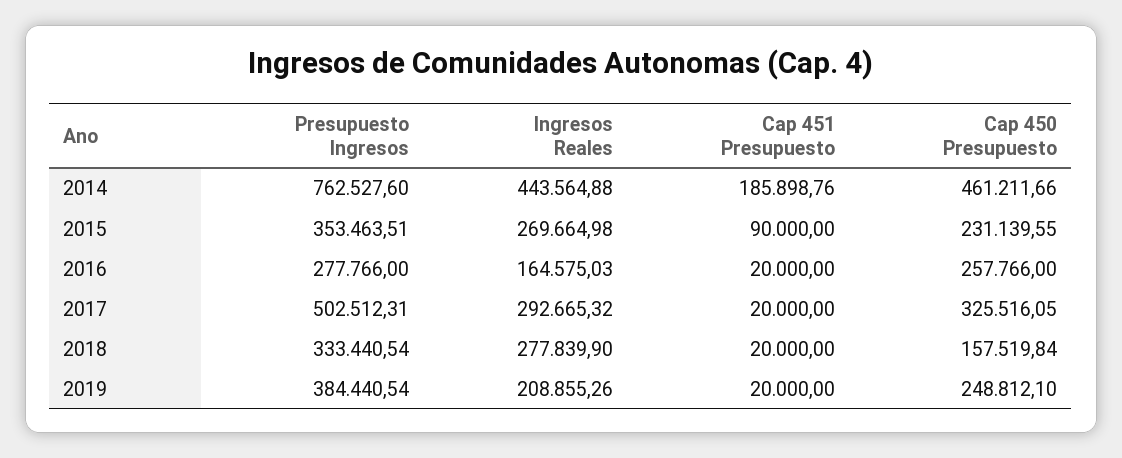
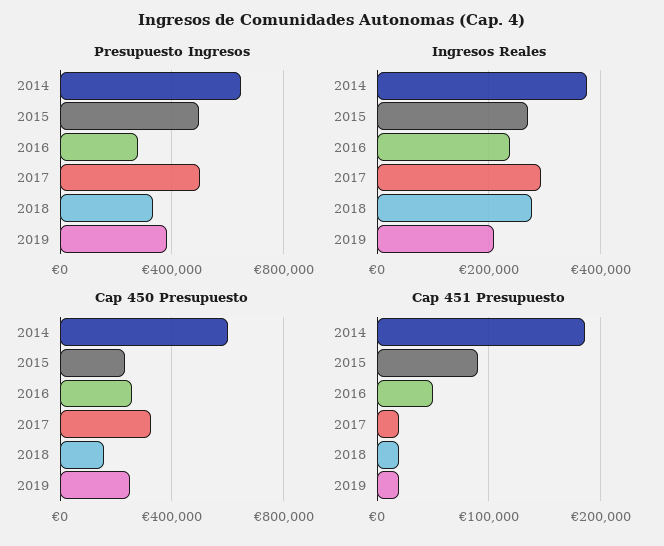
  {
    "Presupuesto Ingresos": {
-     "2014": 762527.6,
+     "2014": 650000,
-     "2015": 353463.51,
+     "2015": 500000,
      "2016": 277766,
      "2017": 502512.31,
      "2018": 333440.54,
      "2019": 384440.54
    },
    "Ingresos Reales": {
-     "2014": 443564.88,
+     "2014": 380000,
      "2015": 269664.98,
-     "2016": 164575.03,
+     "2016": 240000,
      "2017": 292665.32,
      "2018": 277839.9,
      "2019": 208855.26
    },
    "Cap 451 Presupuesto": {
      "2014": 185898.76,
      "2015": 90000,
-     "2016": 20000,
+     "2016": 50000,
      "2017": 20000,
      "2018": 20000,
      "2019": 20000
    },
    "Cap 450 Presupuesto": {
-     "2014": 461211.66,
+     "2014": 600000,
      "2015": 231139.55,
      "2016": 257766,
      "2017": 325516.05,
      "2018": 157519.84,
      "2019": 248812.1
    }
  }

